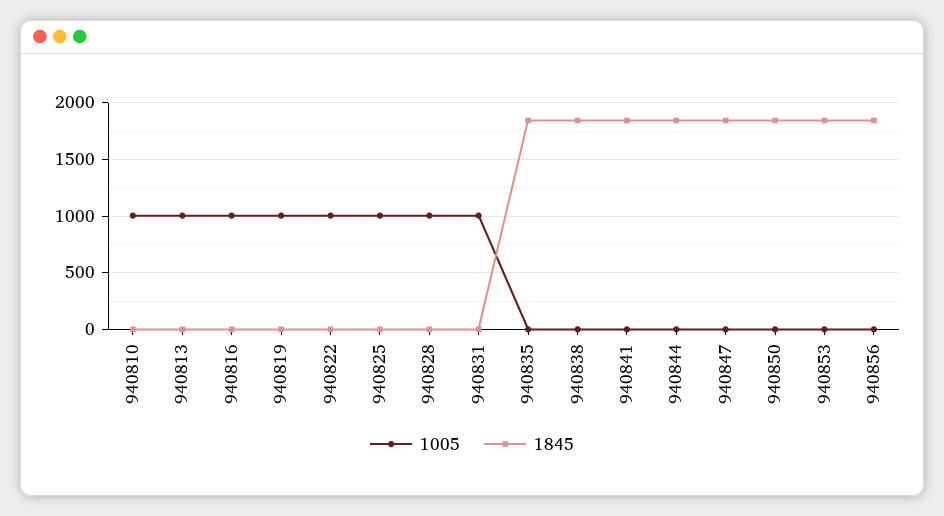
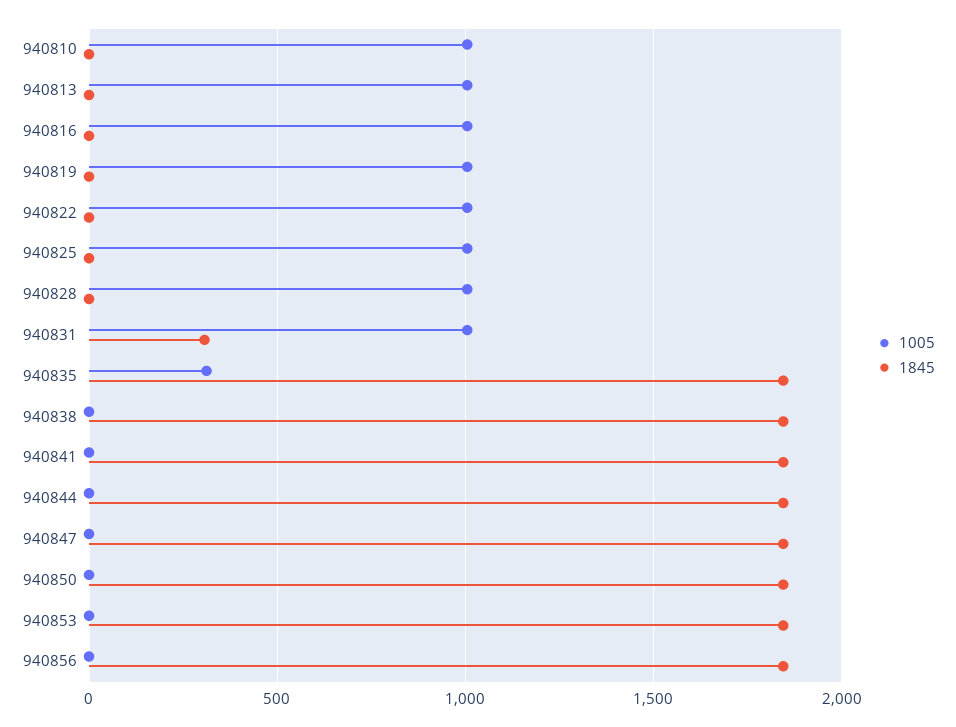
  {
    "1005": {
      "940810": 1000,
      "940813": 1000,
      "940816": 1000,
      "940819": 1000,
      "940822": 1000,
      "940825": 1000,
      "940828": 1000,
      "940831": 1000,
-     "940835": 0,
+     "940835": 300,
      "940838": 0,
      "940841": 0,
      "940844": 0,
      "940847": 0,
      "940850": 0,
      "940853": 0,
      "940856": 0
    },
    "1845": {
      "940810": 0,
      "940813": 0,
      "940816": 0,
      "940819": 0,
      "940822": 0,
      "940825": 0,
      "940828": 0,
-     "940831": 0,
+     "940831": 300,
      "940835": 1850,
      "940838": 1850,
      "940841": 1850,
      "940844": 1850,
      "940847": 1850,
      "940850": 1850,
      "940853": 1850,
      "940856": 1850
    }
  }

